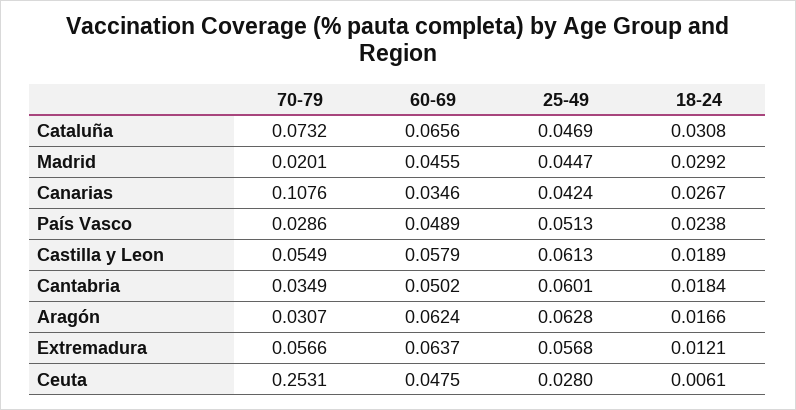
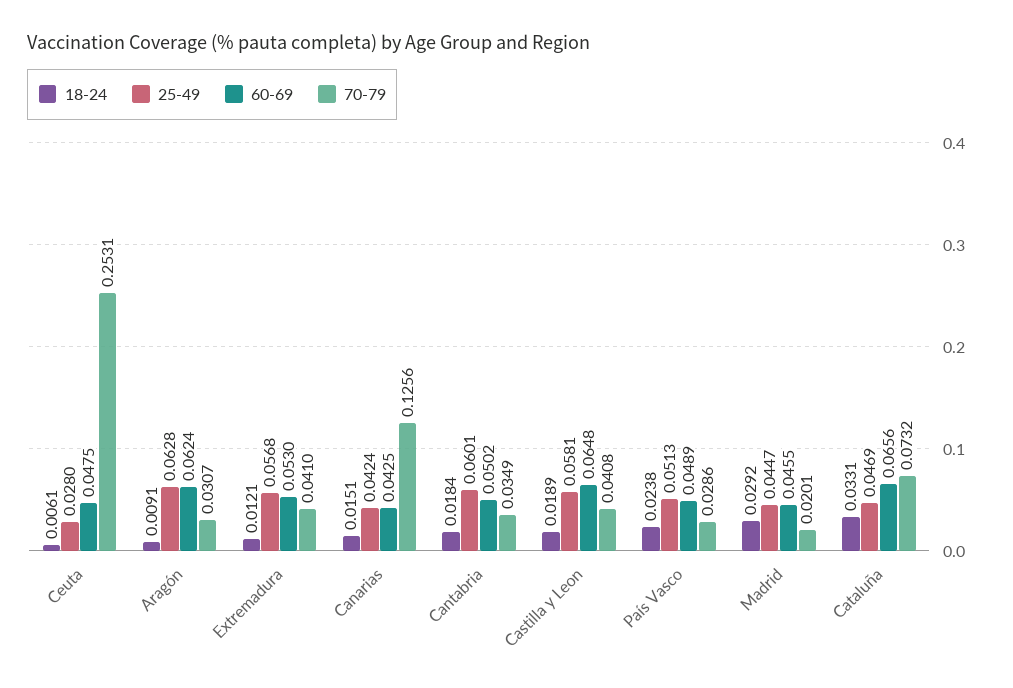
  {
    "70-79": {
      "Cataluña": 0.0732,
      "Madrid": 0.0201,
-     "Canarias": 0.1076,
+     "Canarias": 0.1256,
      "País Vasco": 0.0286,
-     "Castilla y Leon": 0.0549,
+     "Castilla y Leon": 0.0408,
      "Cantabria": 0.0349,
      "Aragón": 0.0307,
-     "Extremadura": 0.0566,
+     "Extremadura": 0.041,
      "Ceuta": 0.2531
    },
    "60-69": {
      "Cataluña": 0.0656,
      "Madrid": 0.0455,
-     "Canarias": 0.0346,
+     "Canarias": 0.0425,
      "País Vasco": 0.0489,
-     "Castilla y Leon": 0.0579,
+     "Castilla y Leon": 0.0648,
      "Cantabria": 0.0502,
      "Aragón": 0.0624,
-     "Extremadura": 0.0637,
+     "Extremadura": 0.053,
      "Ceuta": 0.0475
    },
    "25-49": {
      "Cataluña": 0.0469,
      "Madrid": 0.0447,
      "Canarias": 0.0424,
      "País Vasco": 0.0513,
-     "Castilla y Leon": 0.0613,
+     "Castilla y Leon": 0.0581,
      "Cantabria": 0.0601,
      "Aragón": 0.0628,
      "Extremadura": 0.0568,
      "Ceuta": 0.028
    },
    "18-24": {
-     "Cataluña": 0.0308,
+     "Cataluña": 0.0331,
      "Madrid": 0.0292,
-     "Canarias": 0.0267,
+     "Canarias": 0.0151,
      "País Vasco": 0.0238,
      "Castilla y Leon": 0.0189,
      "Cantabria": 0.0184,
-     "Aragón": 0.0166,
+     "Aragón": 0.0091,
      "Extremadura": 0.0121,
      "Ceuta": 0.0061
    }
  }

